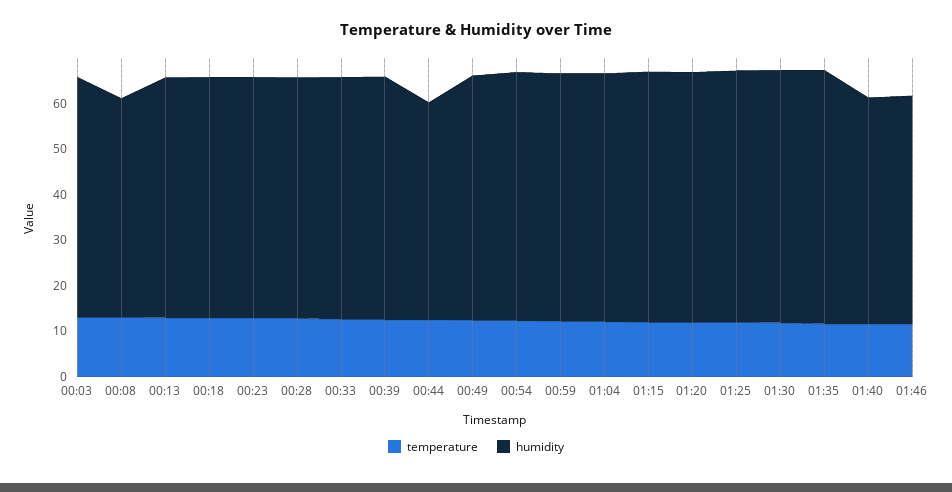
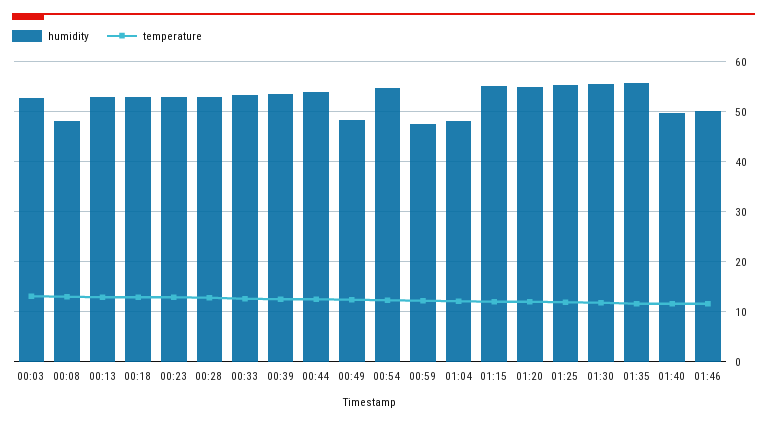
  {
    "temperature": {
      "00:03": 14,
      "00:08": 14,
      "00:13": 12,
      "00:18": 12,
      "00:23": 12,
      "00:28": 12,
      "00:33": 12,
      "00:39": 12,
      "00:44": 12,
      "00:49": 12,
      "00:54": 12,
      "00:59": 12,
      "01:04": 12,
      "01:15": 12,
      "01:20": 12,
      "01:25": 12,
      "01:30": 12,
      "01:35": 12,
      "01:40": 12,
      "01:46": 12
    },
    "humidity": {
      "00:03": 52,
      "00:08": 48,
      "00:13": 52,
      "00:18": 52,
      "00:23": 52,
      "00:28": 52,
      "00:33": 54,
      "00:39": 54,
-     "00:44": 48,
+     "00:44": 54,
-     "00:49": 54,
+     "00:49": 48,
      "00:54": 54,
-     "00:59": 54,
+     "00:59": 48,
-     "01:04": 54,
+     "01:04": 48,
      "01:15": 56,
      "01:20": 54,
      "01:25": 56,
      "01:30": 56,
      "01:35": 56,
      "01:40": 50,
      "01:46": 50
    }
  }

